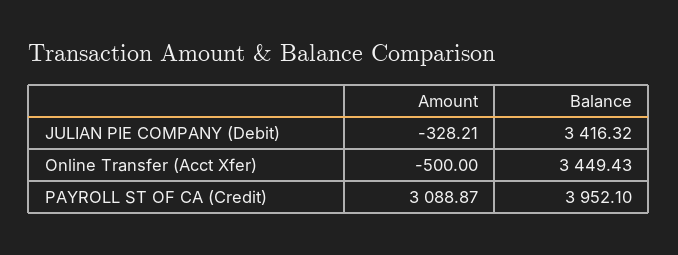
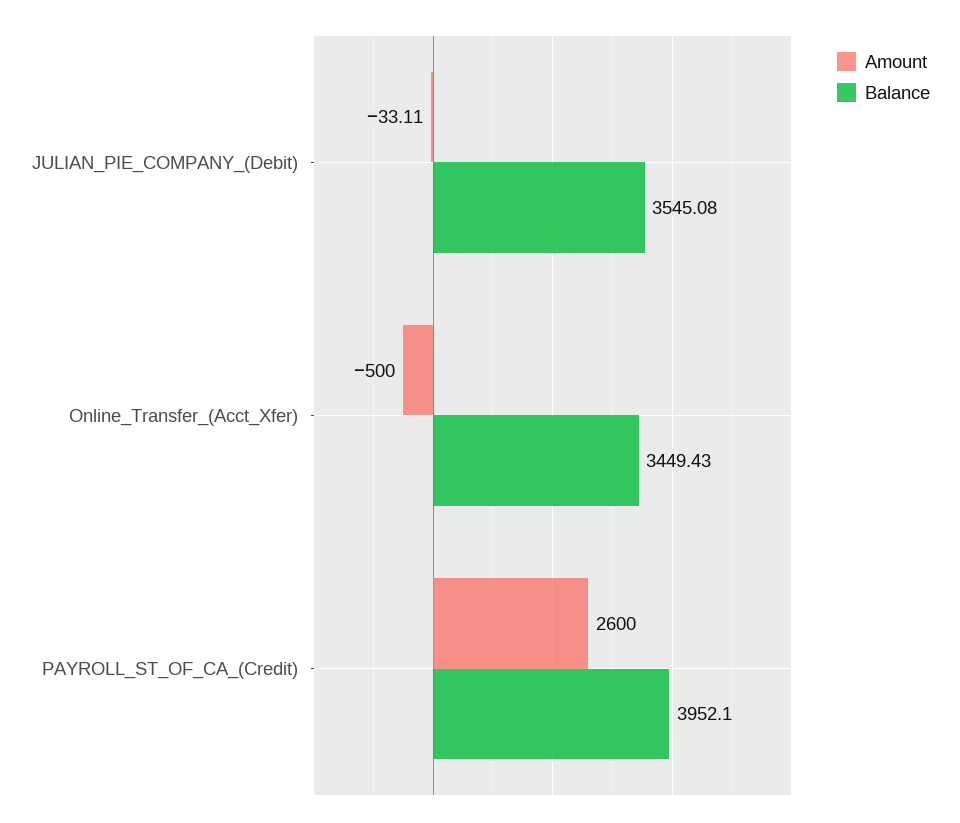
  {
    "Amount": {
-     "JULIAN PIE COMPANY (Debit)": -328.21,
+     "JULIAN PIE COMPANY (Debit)": -33.11,
      "Online Transfer (Acct Xfer)": -500,
-     "PAYROLL ST OF CA (Credit)": 3088.87
+     "PAYROLL ST OF CA (Credit)": 2600
    },
    "Balance": {
-     "JULIAN PIE COMPANY (Debit)": 3416.32,
+     "JULIAN PIE COMPANY (Debit)": 3545.08,
      "Online Transfer (Acct Xfer)": 3449.43,
      "PAYROLL ST OF CA (Credit)": 3952.1
    }
  }

